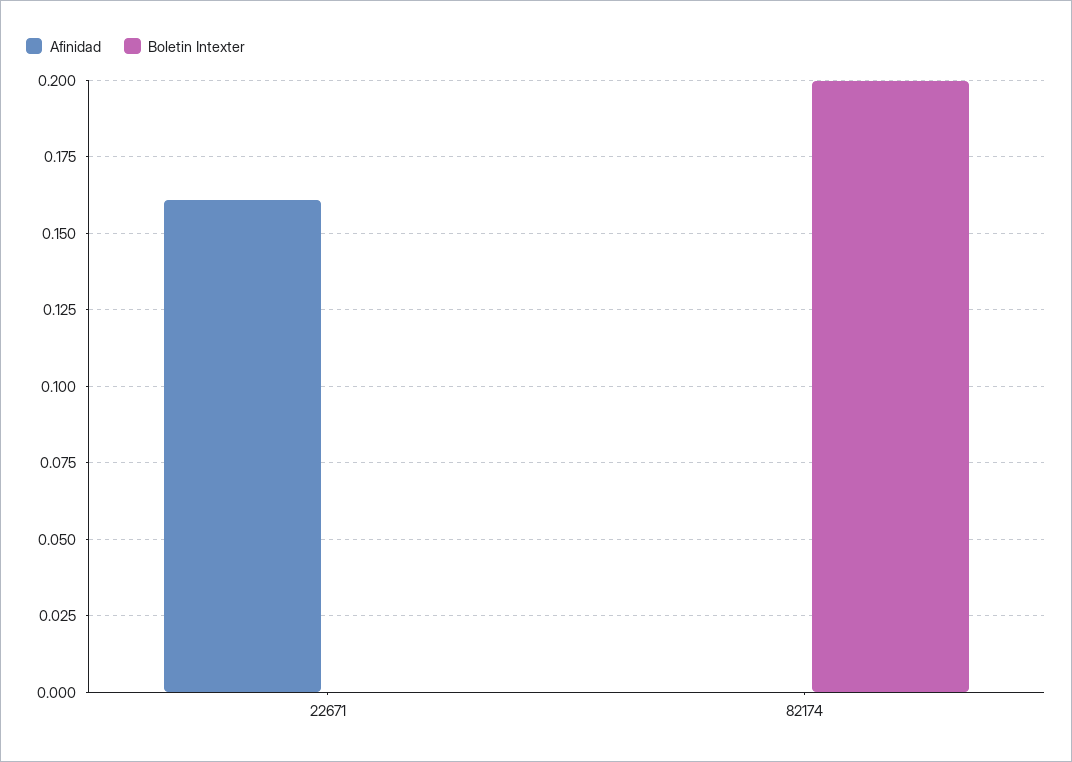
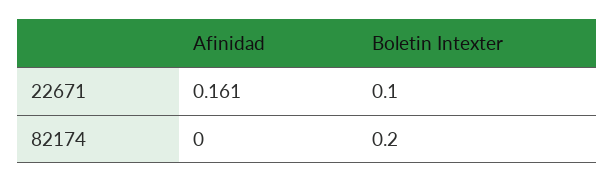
  {
    "Afinidad": {
      "22671": 0.161,
      "82174": 0
    },
    "Boletin Intexter": {
-     "22671": 0,
+     "22671": 0.1,
      "82174": 0.2
    }
  }

